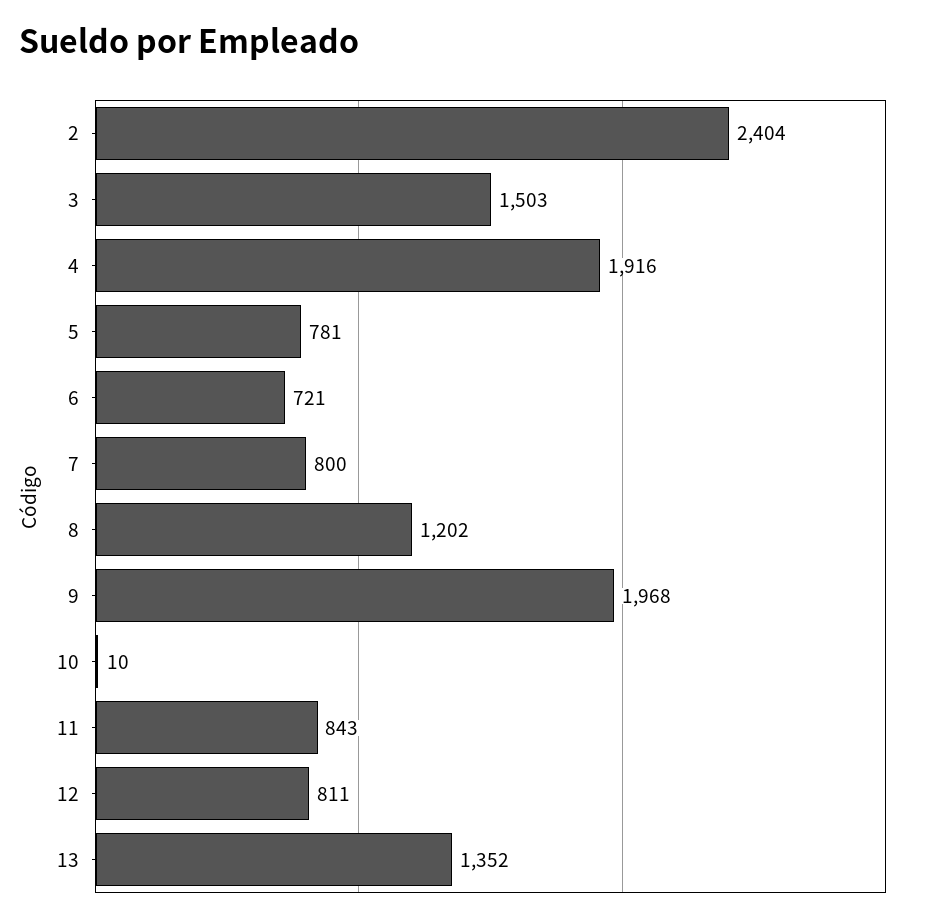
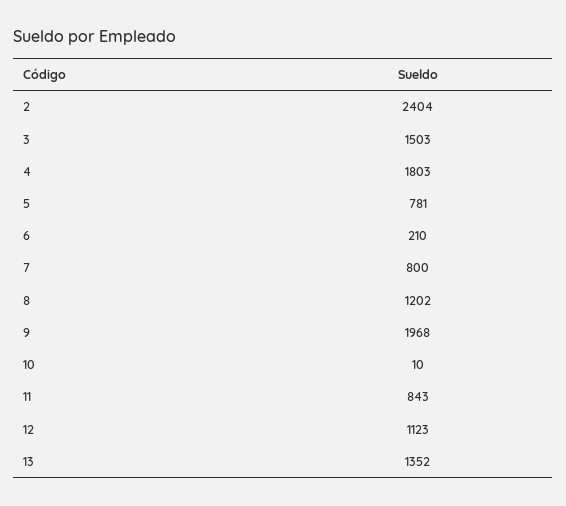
  {
    "2": 2404,
    "3": 1503,
-   "4": 1916,
+   "4": 1803,
    "5": 781,
-   "6": 721,
+   "6": 210,
    "7": 800,
    "8": 1202,
    "9": 1968,
    "10": 10,
    "11": 843,
-   "12": 811,
+   "12": 1123,
    "13": 1352
  }

